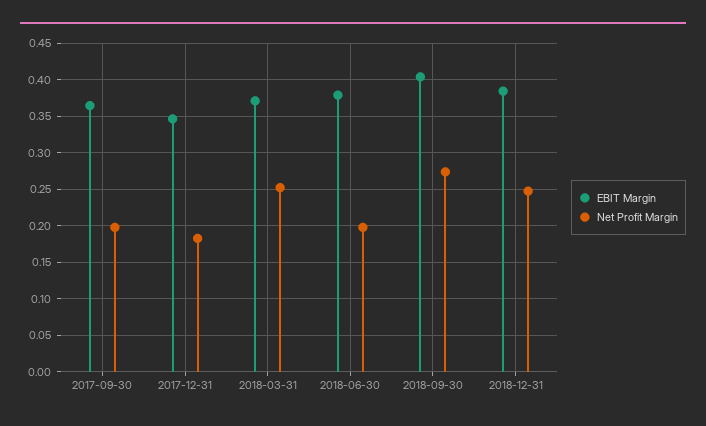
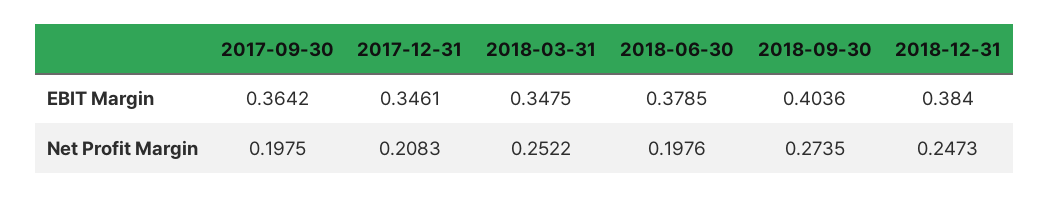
  {
    "EBIT Margin": {
      "2017-09-30": 0.3642,
      "2017-12-31": 0.3461,
-     "2018-03-31": 0.37,
+     "2018-03-31": 0.3475,
      "2018-06-30": 0.3785,
      "2018-09-30": 0.4036,
      "2018-12-31": 0.384
    },
    "Net Profit Margin": {
      "2017-09-30": 0.1975,
-     "2017-12-31": 0.18,
+     "2017-12-31": 0.2083,
      "2018-03-31": 0.2522,
      "2018-06-30": 0.1976,
      "2018-09-30": 0.2735,
      "2018-12-31": 0.2473
    }
  }

